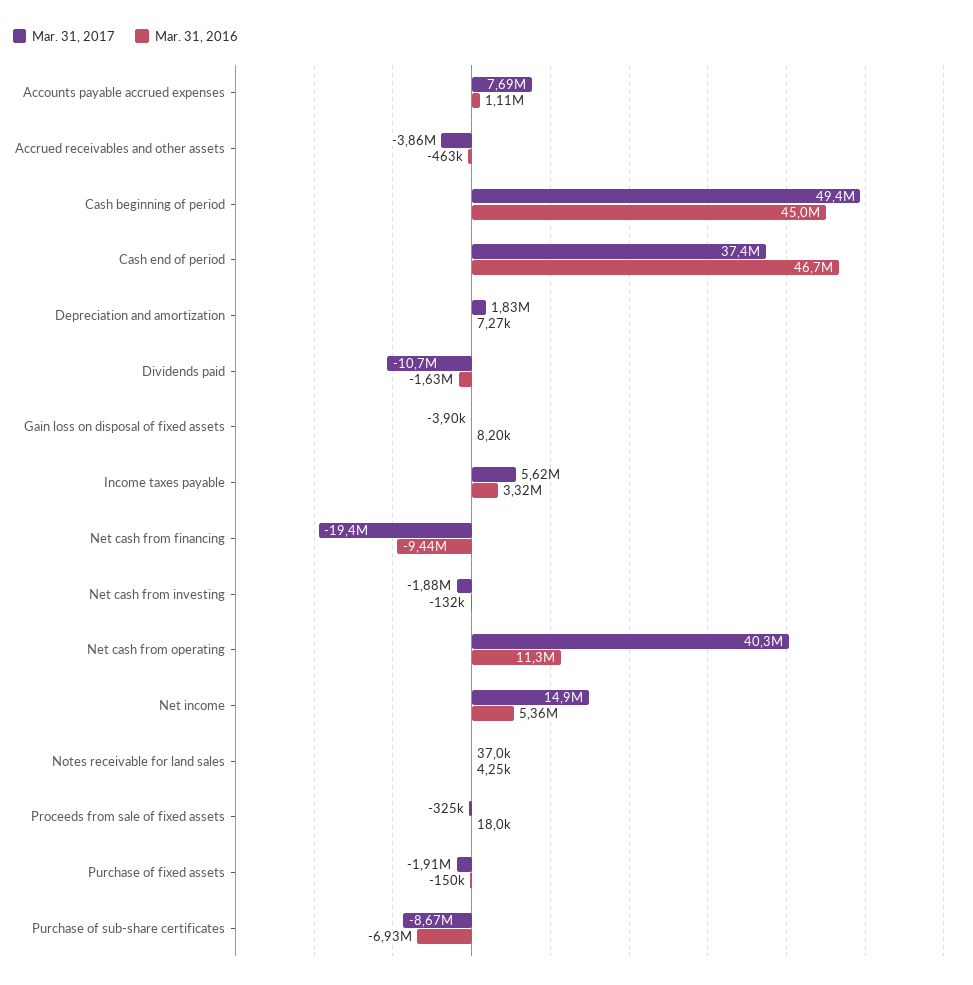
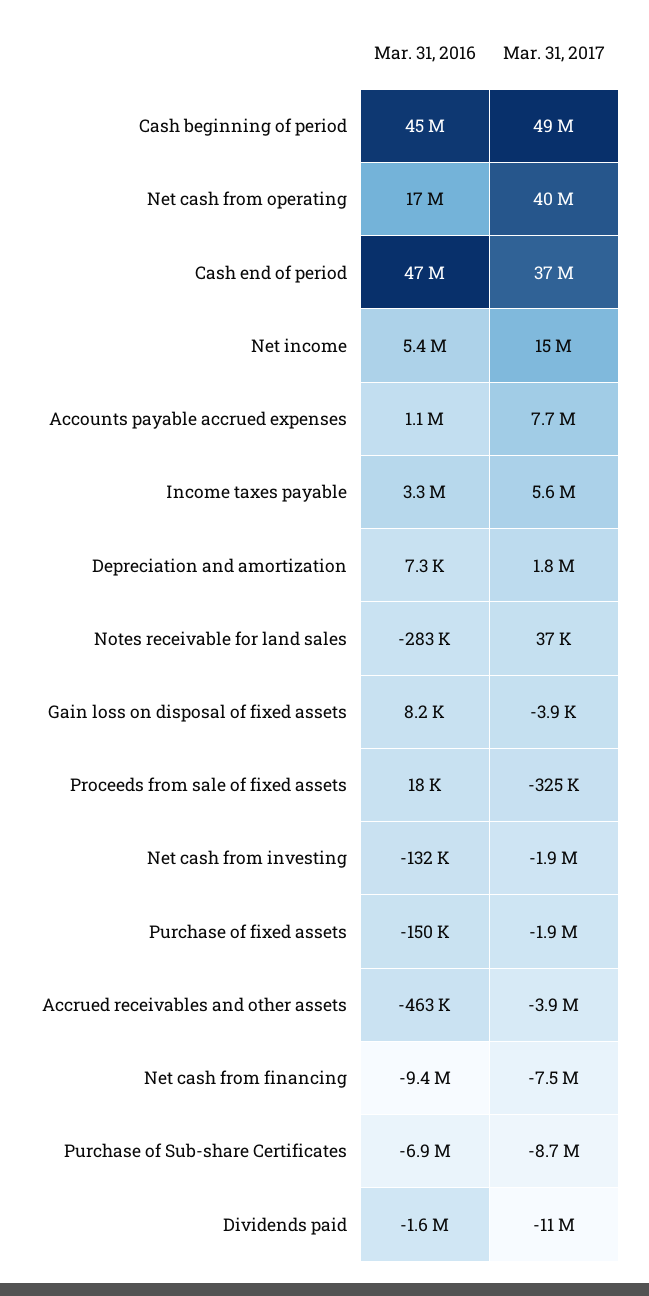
  {
    "Mar. 31, 2017": {
      "Accounts payable accrued expenses": 7690000,
      "Accrued receivables and other assets": -3860000,
      "Cash beginning of period": 49400000,
      "Cash end of period": 37400000,
      "Depreciation and amortization": 1830000,
      "Dividends paid": -10700000,
      "Gain loss on disposal of fixed assets": -3900,
      "Income taxes payable": 5620000,
-     "Net cash from financing": -19400000,
+     "Net cash from financing": -7500000,
      "Net cash from investing": -1880000,
      "Net cash from operating": 40300000,
      "Net income": 14900000,
      "Notes receivable for land sales": 37000,
      "Proceeds from sale of fixed assets": -325000,
      "Purchase of fixed assets": -1910000,
      "Purchase of sub-share certificates": -8670000
    },
    "Mar. 31, 2016": {
      "Accounts payable accrued expenses": 1110000,
      "Accrued receivables and other assets": -463000,
      "Cash beginning of period": 45000000,
      "Cash end of period": 46700000,
      "Depreciation and amortization": 7270,
      "Dividends paid": -1630000,
      "Gain loss on disposal of fixed assets": 8200,
      "Income taxes payable": 3320000,
      "Net cash from financing": -9440000,
      "Net cash from investing": -132000,
-     "Net cash from operating": 11300000,
+     "Net cash from operating": 17000000,
      "Net income": 5360000,
-     "Notes receivable for land sales": 4250,
+     "Notes receivable for land sales": -283000,
      "Proceeds from sale of fixed assets": 18000,
      "Purchase of fixed assets": -150000,
      "Purchase of sub-share certificates": -6930000
    }
  }

